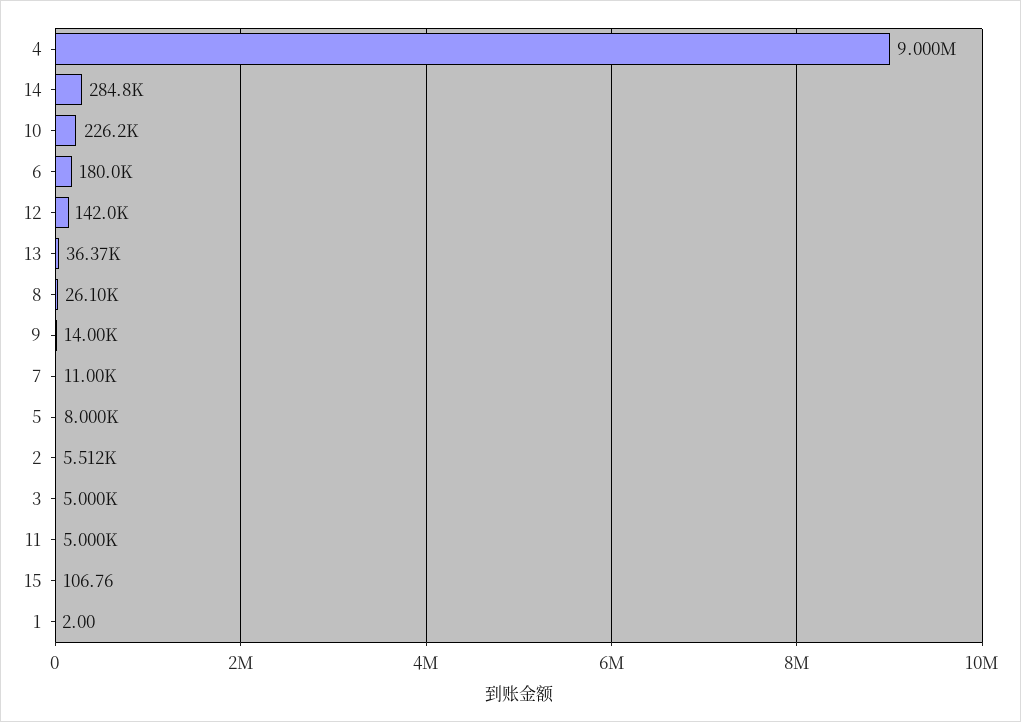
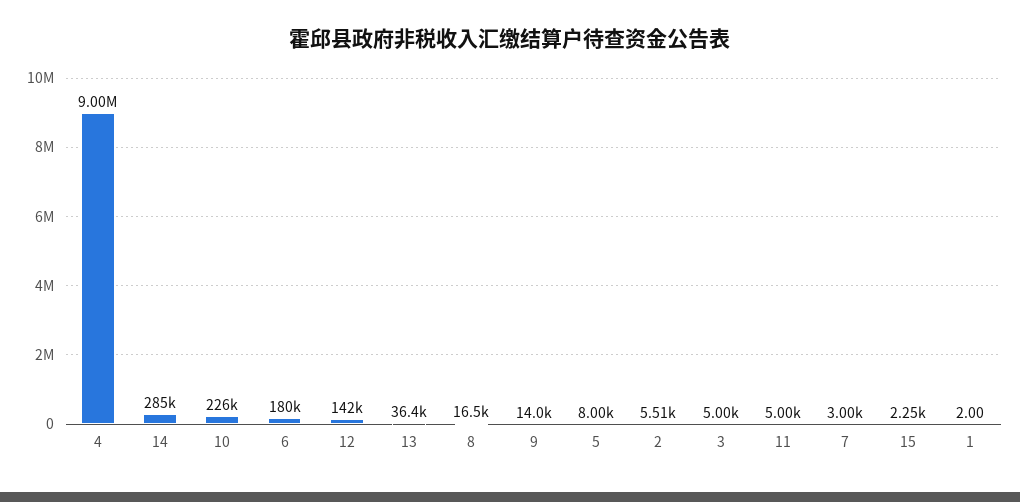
  {
    "4": 9000000,
    "14": 284800,
    "10": 226200,
    "6": 180000,
    "12": 142000,
    "13": 36370,
-   "8": 26100,
+   "8": 16500,
    "9": 14000,
-   "7": 11000,
+   "7": 3000,
    "5": 8000,
    "2": 5512,
    "3": 5000,
    "11": 5000,
-   "15": 106.76,
+   "15": 2250,
    "1": 2
  }

